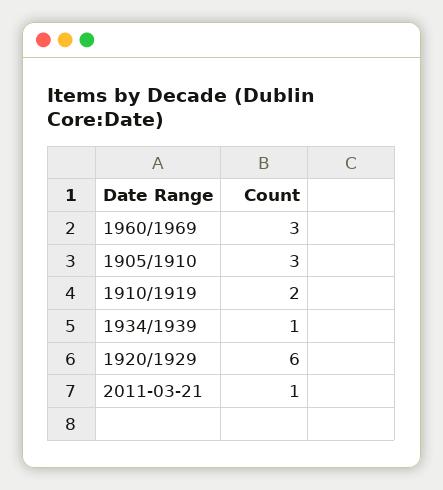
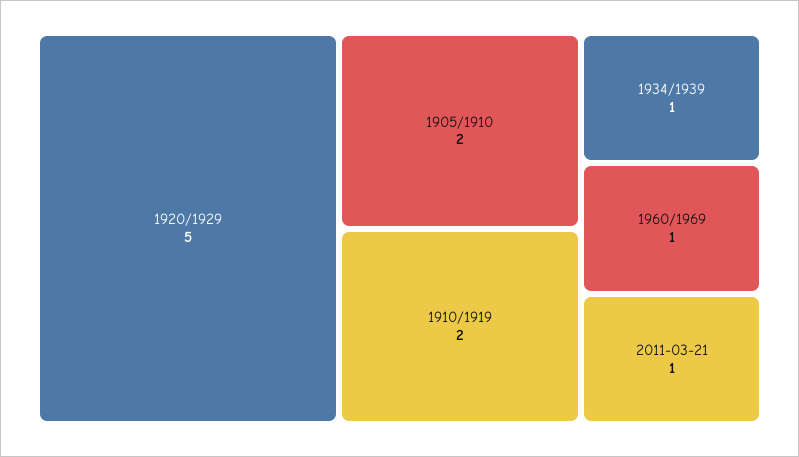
  {
-   "1960/1969": 3,
+   "1960/1969": 1,
-   "1905/1910": 3,
+   "1905/1910": 2,
    "1910/1919": 2,
    "1934/1939": 1,
-   "1920/1929": 6,
+   "1920/1929": 5,
    "2011-03-21": 1
  }

